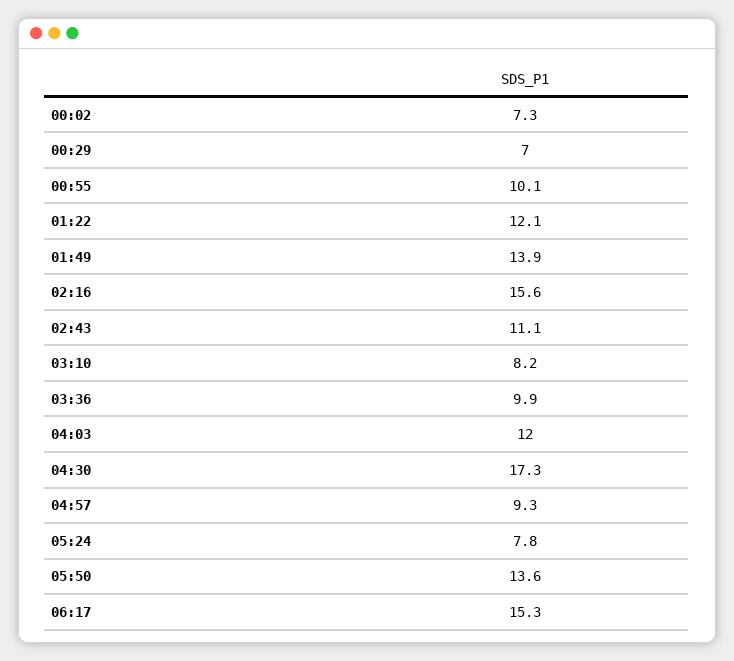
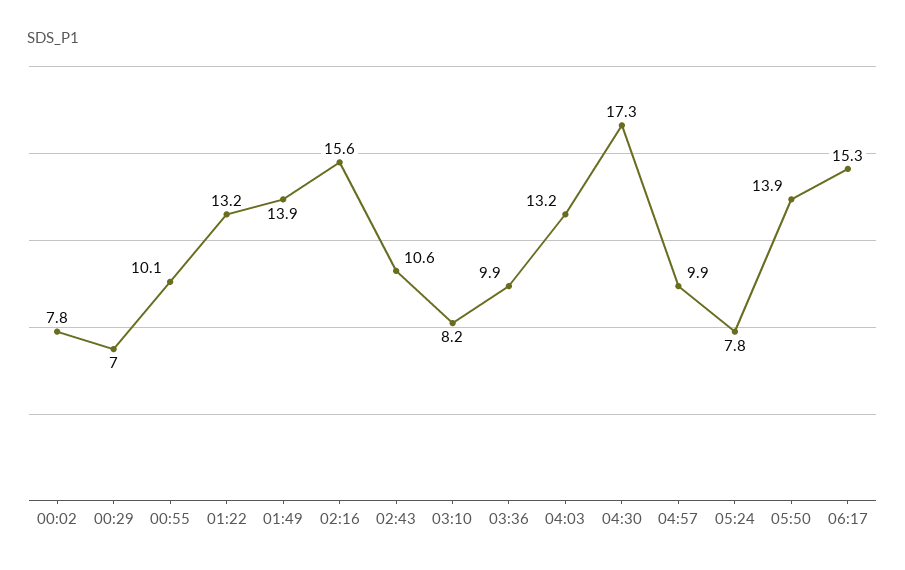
  {
-   "00:02": 7.3,
+   "00:02": 7.8,
    "00:29": 7,
    "00:55": 10.1,
-   "01:22": 12.1,
+   "01:22": 13.2,
    "01:49": 13.9,
    "02:16": 15.6,
-   "02:43": 11.1,
+   "02:43": 10.6,
    "03:10": 8.2,
    "03:36": 9.9,
-   "04:03": 12,
+   "04:03": 13.2,
    "04:30": 17.3,
-   "04:57": 9.3,
+   "04:57": 9.9,
    "05:24": 7.8,
-   "05:50": 13.6,
+   "05:50": 13.9,
    "06:17": 15.3
  }

